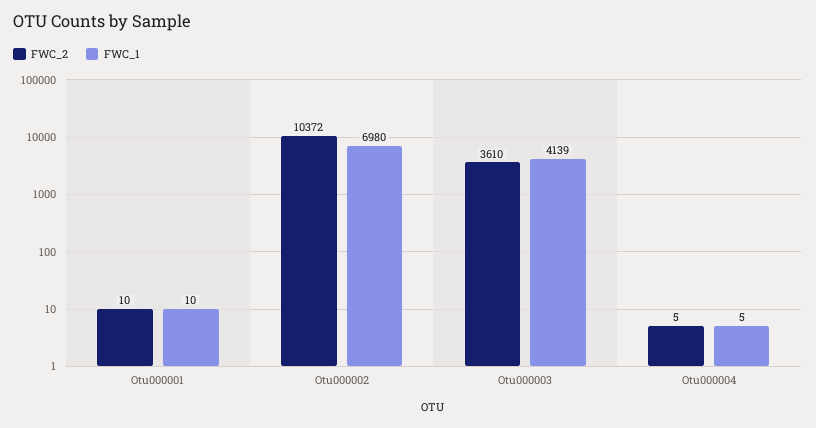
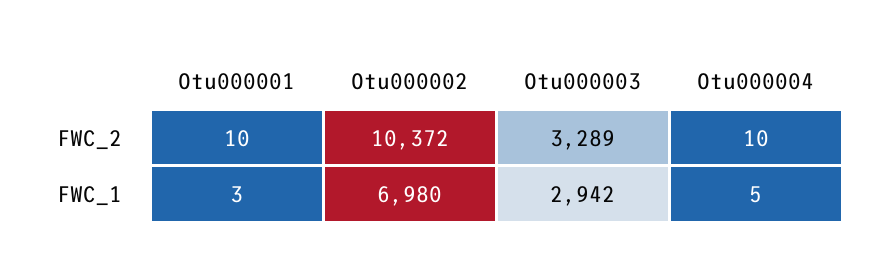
  {
    "FWC_2": {
      "Otu000001": 10,
      "Otu000002": 10372,
-     "Otu000003": 3610,
+     "Otu000003": 3289,
-     "Otu000004": 5
+     "Otu000004": 10
    },
    "FWC_1": {
-     "Otu000001": 10,
+     "Otu000001": 3,
      "Otu000002": 6980,
-     "Otu000003": 4139,
+     "Otu000003": 2942,
      "Otu000004": 5
    }
  }

